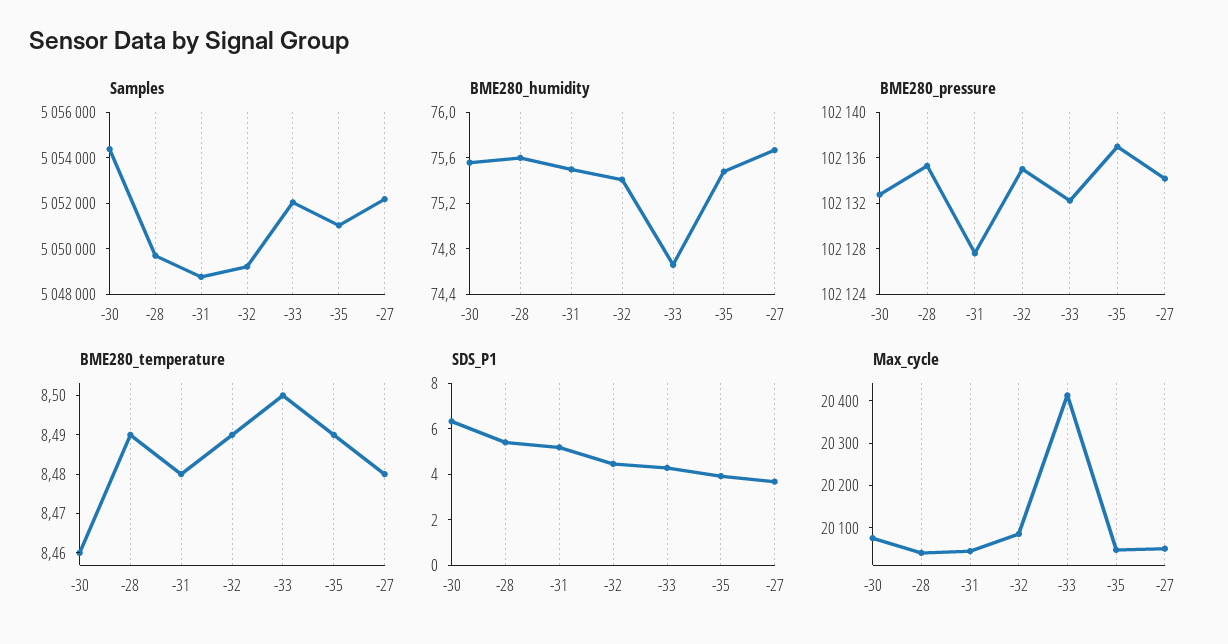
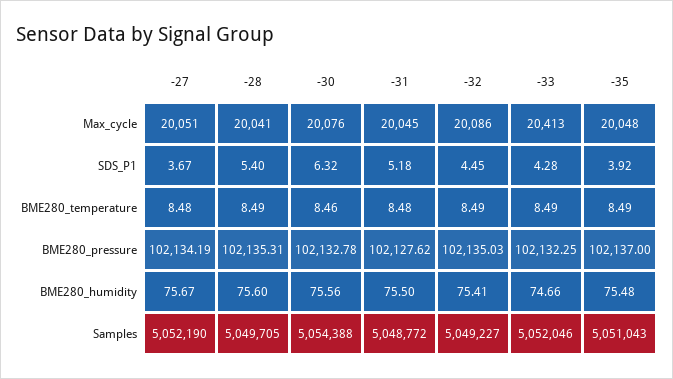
  {
    "Samples": {
      "-30": 5054388,
      "-28": 5049705,
      "-31": 5048772,
      "-32": 5049227,
      "-33": 5052046,
      "-35": 5051043,
      "-27": 5052190
    },
    "BME280_humidity": {
      "-30": 75.56,
      "-28": 75.6,
      "-31": 75.5,
      "-32": 75.41,
      "-33": 74.66,
      "-35": 75.48,
      "-27": 75.67
    },
    "BME280_pressure": {
      "-30": 102132.78,
      "-28": 102135.31,
      "-31": 102127.62,
      "-32": 102135.03,
      "-33": 102132.25,
      "-35": 102137,
      "-27": 102134.19
    },
    "BME280_temperature": {
      "-30": 8.46,
      "-28": 8.49,
      "-31": 8.48,
      "-32": 8.49,
-     "-33": 8.5,
+     "-33": 8.49,
      "-35": 8.49,
      "-27": 8.48
    },
    "SDS_P1": {
      "-30": 6.32,
      "-28": 5.4,
      "-31": 5.18,
      "-32": 4.45,
      "-33": 4.28,
      "-35": 3.92,
      "-27": 3.67
    },
    "Max_cycle": {
      "-30": 20076,
      "-28": 20041,
      "-31": 20045,
      "-32": 20086,
      "-33": 20413,
      "-35": 20048,
      "-27": 20051
    }
  }

